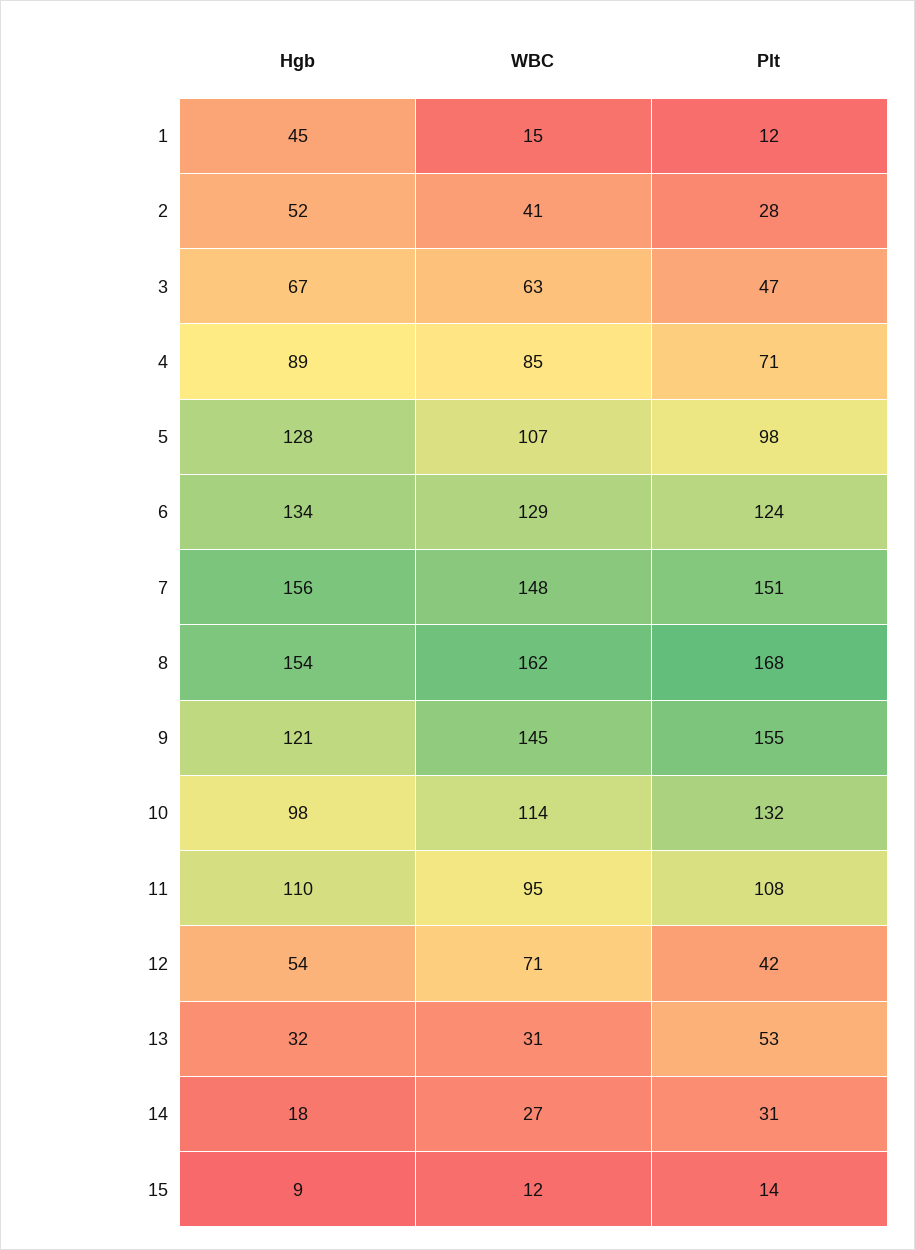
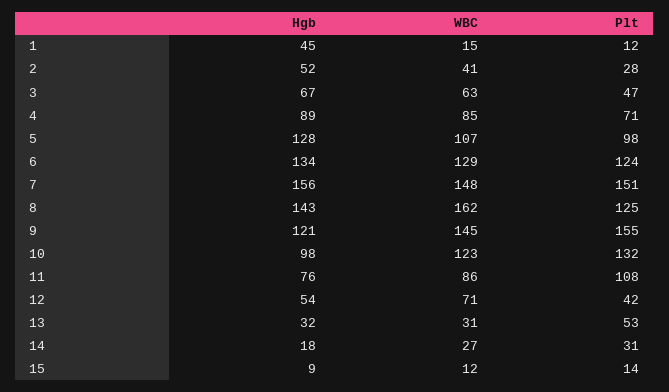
  {
    "Hgb": {
      "1": 45,
      "2": 52,
      "3": 67,
      "4": 89,
      "5": 128,
      "6": 134,
      "7": 156,
-     "8": 154,
+     "8": 143,
      "9": 121,
      "10": 98,
-     "11": 110,
+     "11": 76,
      "12": 54,
      "13": 32,
      "14": 18,
      "15": 9
    },
    "WBC": {
      "1": 15,
      "2": 41,
      "3": 63,
      "4": 85,
      "5": 107,
      "6": 129,
      "7": 148,
      "8": 162,
      "9": 145,
-     "10": 114,
+     "10": 123,
-     "11": 95,
+     "11": 86,
      "12": 71,
      "13": 31,
      "14": 27,
      "15": 12
    },
    "Plt": {
      "1": 12,
      "2": 28,
      "3": 47,
      "4": 71,
      "5": 98,
      "6": 124,
      "7": 151,
-     "8": 168,
+     "8": 125,
      "9": 155,
      "10": 132,
      "11": 108,
      "12": 42,
      "13": 53,
      "14": 31,
      "15": 14
    }
  }

